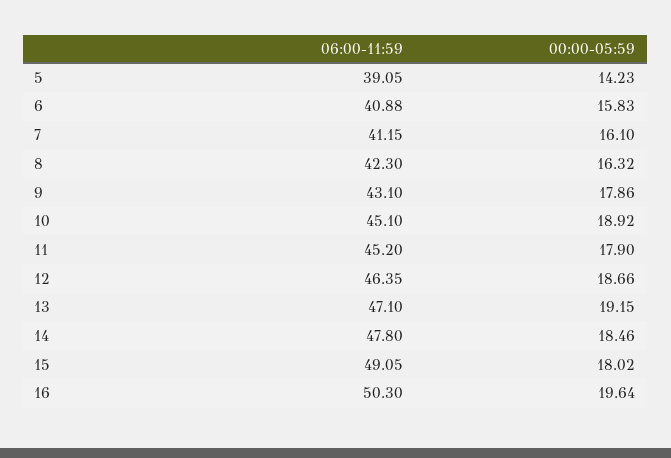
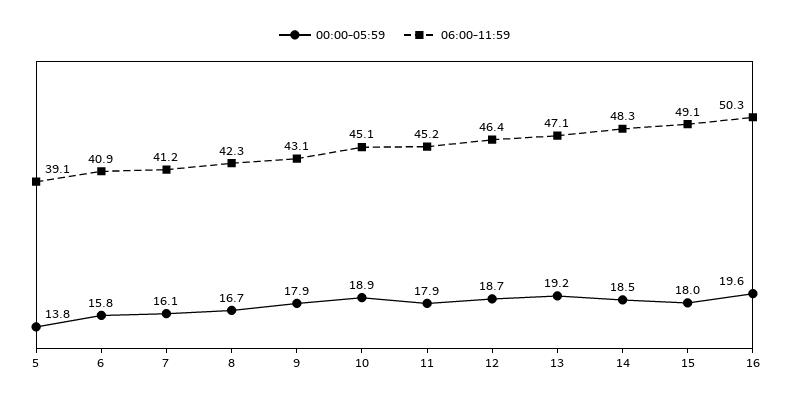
  {
    "06:00-11:59": {
      "5": 39.05,
      "6": 40.88,
      "7": 41.15,
      "8": 42.3,
      "9": 43.1,
      "10": 45.1,
      "11": 45.2,
      "12": 46.35,
      "13": 47.1,
-     "14": 47.8,
+     "14": 48.3,
      "15": 49.05,
      "16": 50.3
    },
    "00:00-05:59": {
-     "5": 14.23,
+     "5": 13.8,
      "6": 15.83,
      "7": 16.1,
-     "8": 16.32,
+     "8": 16.7,
      "9": 17.86,
      "10": 18.92,
      "11": 17.9,
      "12": 18.66,
      "13": 19.15,
      "14": 18.46,
      "15": 18.02,
      "16": 19.64
    }
  }

